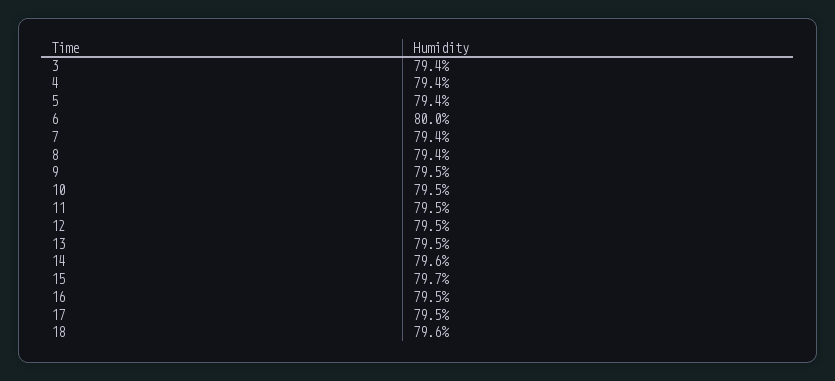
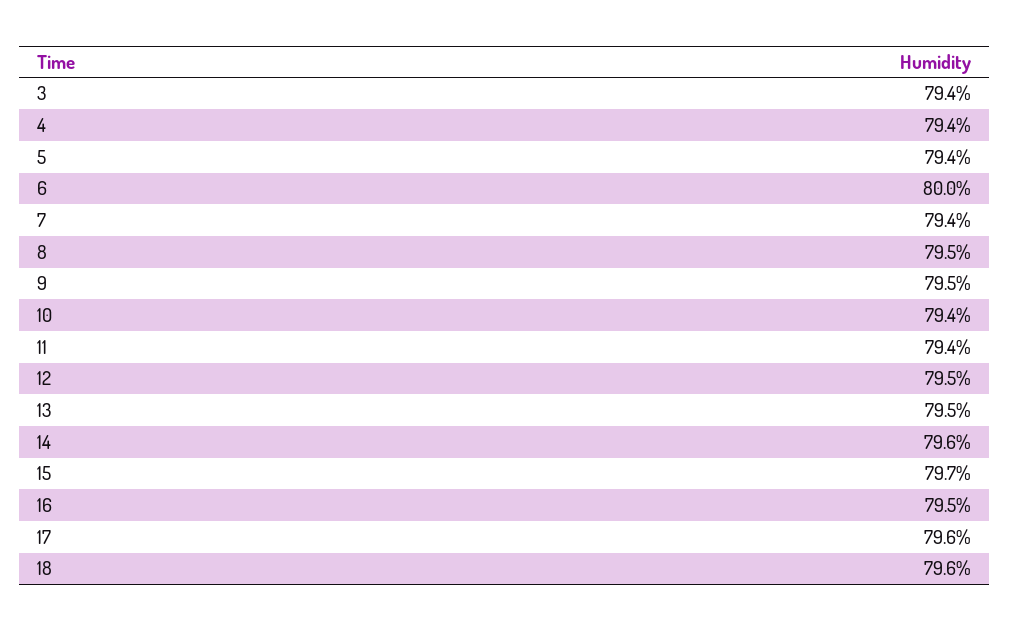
  {
    "3": 79.4,
    "4": 79.4,
    "5": 79.4,
    "6": 80,
    "7": 79.4,
-   "8": 79.4,
+   "8": 79.5,
    "9": 79.5,
-   "10": 79.5,
+   "10": 79.4,
-   "11": 79.5,
+   "11": 79.4,
    "12": 79.5,
    "13": 79.5,
    "14": 79.6,
    "15": 79.7,
    "16": 79.5,
-   "17": 79.5,
+   "17": 79.6,
    "18": 79.6
  }

